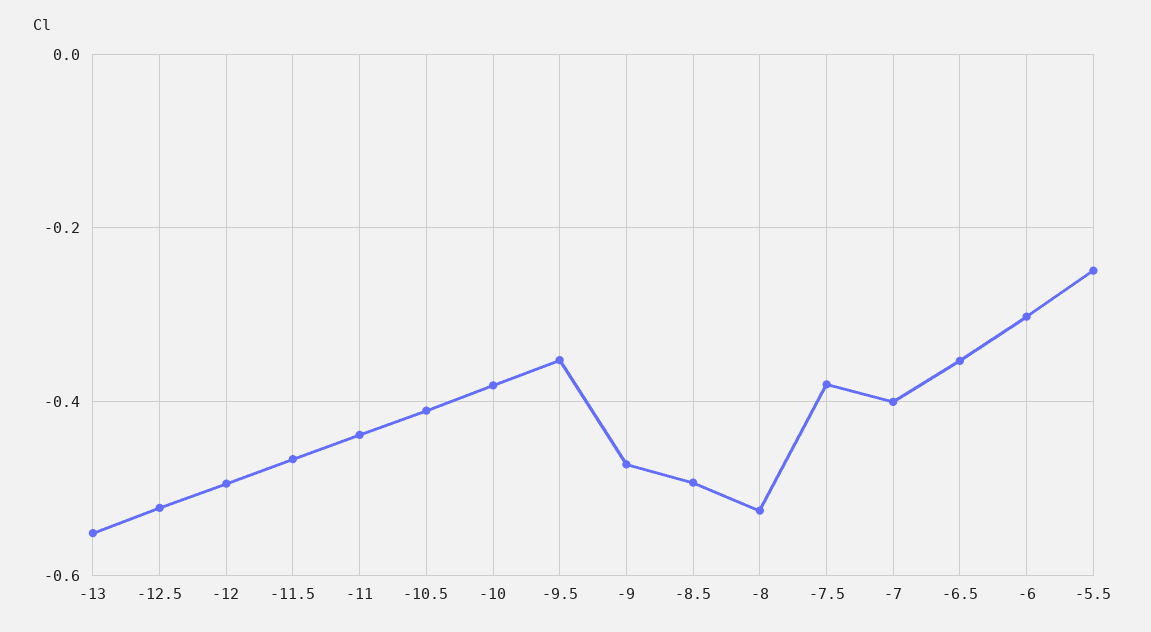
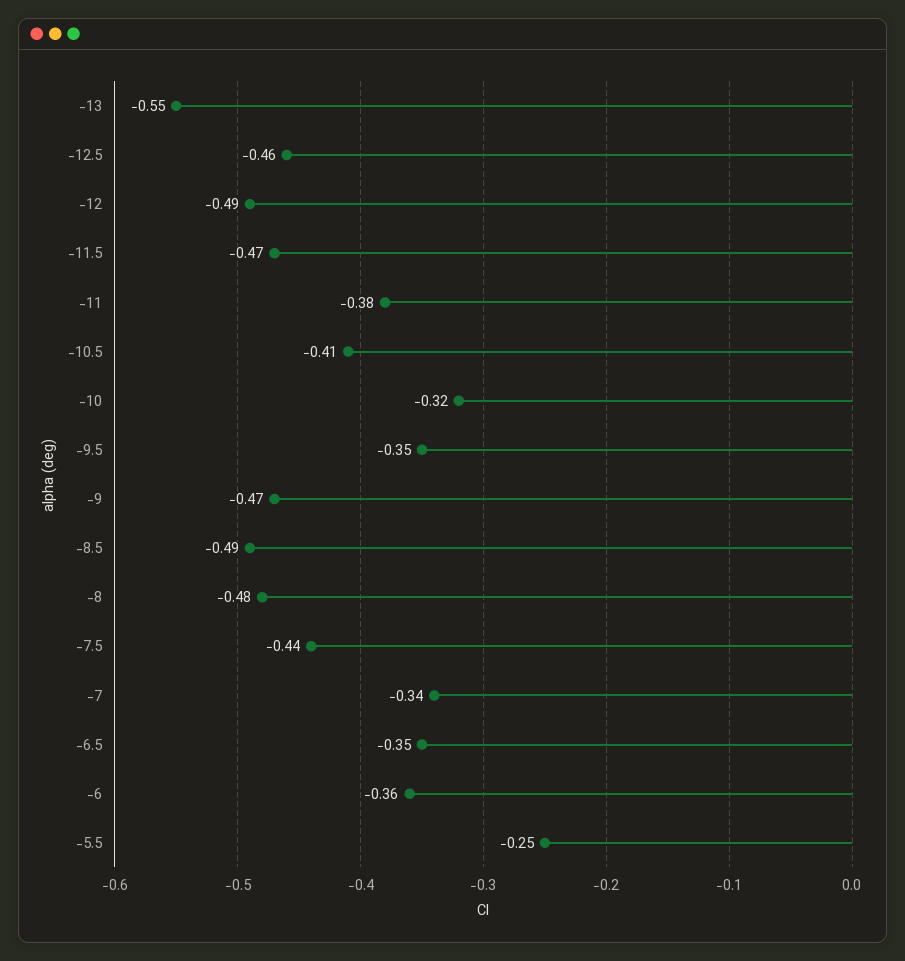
  {
    "-13": -0.55,
-   "-12.5": -0.52,
+   "-12.5": -0.46,
    "-12": -0.49,
    "-11.5": -0.47,
-   "-11": -0.44,
+   "-11": -0.38,
    "-10.5": -0.41,
-   "-10": -0.38,
+   "-10": -0.32,
    "-9.5": -0.35,
    "-9": -0.47,
    "-8.5": -0.49,
-   "-8": -0.52,
+   "-8": -0.48,
-   "-7.5": -0.38,
+   "-7.5": -0.44,
-   "-7": -0.4,
+   "-7": -0.34,
    "-6.5": -0.35,
-   "-6": -0.3,
+   "-6": -0.36,
    "-5.5": -0.25
  }

